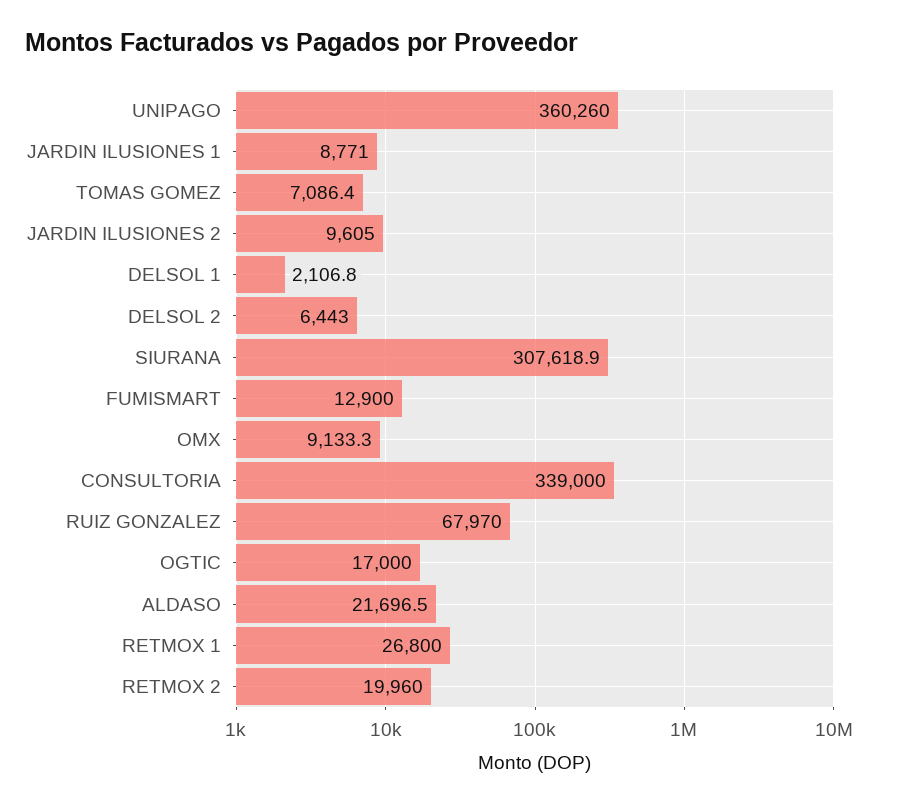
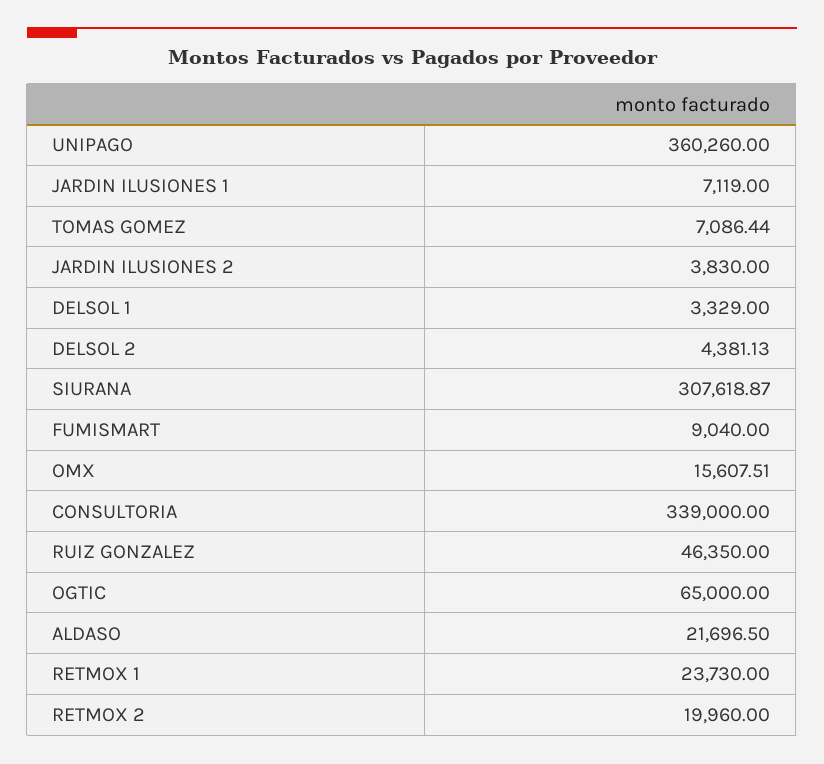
  {
    "UNIPAGO": 360260,
-   "JARDIN ILUSIONES 1": 8771,
+   "JARDIN ILUSIONES 1": 7119,
    "TOMAS GOMEZ": 7086.44,
-   "JARDIN ILUSIONES 2": 9605,
+   "JARDIN ILUSIONES 2": 3830,
-   "DELSOL 1": 2106.8,
+   "DELSOL 1": 3329,
-   "DELSOL 2": 6443,
+   "DELSOL 2": 4381.13,
    "SIURANA": 307618.87,
-   "FUMISMART": 12900,
+   "FUMISMART": 9040,
-   "OMX": 9133.3,
+   "OMX": 15607.51,
    "CONSULTORIA": 339000,
-   "RUIZ GONZALEZ": 67970,
+   "RUIZ GONZALEZ": 46350,
-   "OGTIC": 17000,
+   "OGTIC": 65000,
    "ALDASO": 21696.5,
-   "RETMOX 1": 26800,
+   "RETMOX 1": 23730,
    "RETMOX 2": 19960
  }

